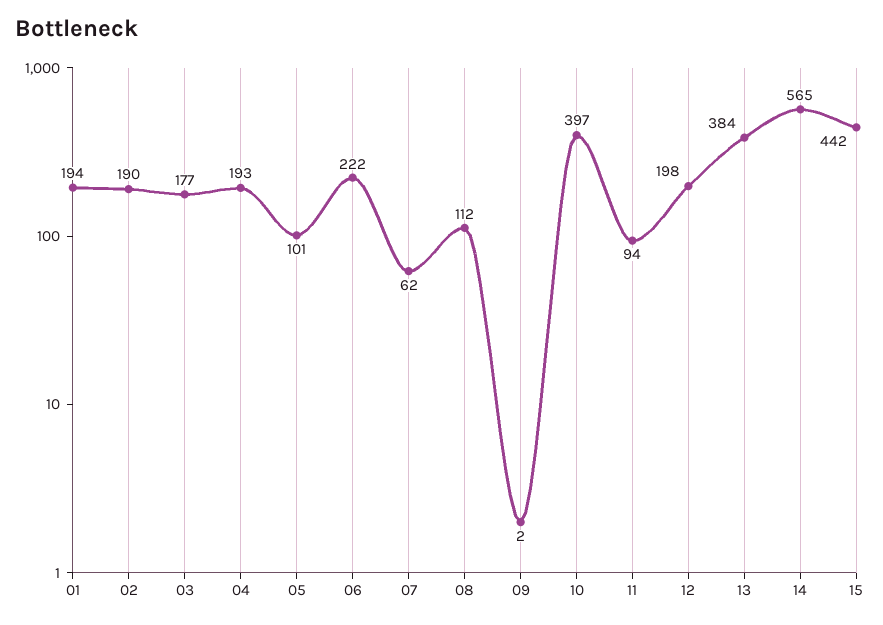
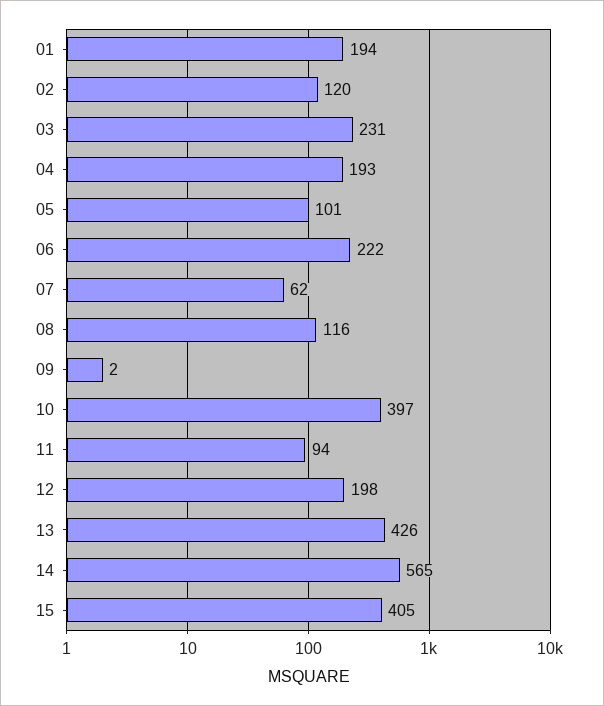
  {
    "01": 194,
-   "02": 190,
+   "02": 120,
-   "03": 177,
+   "03": 231,
    "04": 193,
    "05": 101,
    "06": 222,
    "07": 62,
-   "08": 112,
+   "08": 116,
    "09": 2,
    "10": 397,
    "11": 94,
    "12": 198,
-   "13": 384,
+   "13": 426,
    "14": 565,
-   "15": 442
+   "15": 405
  }

